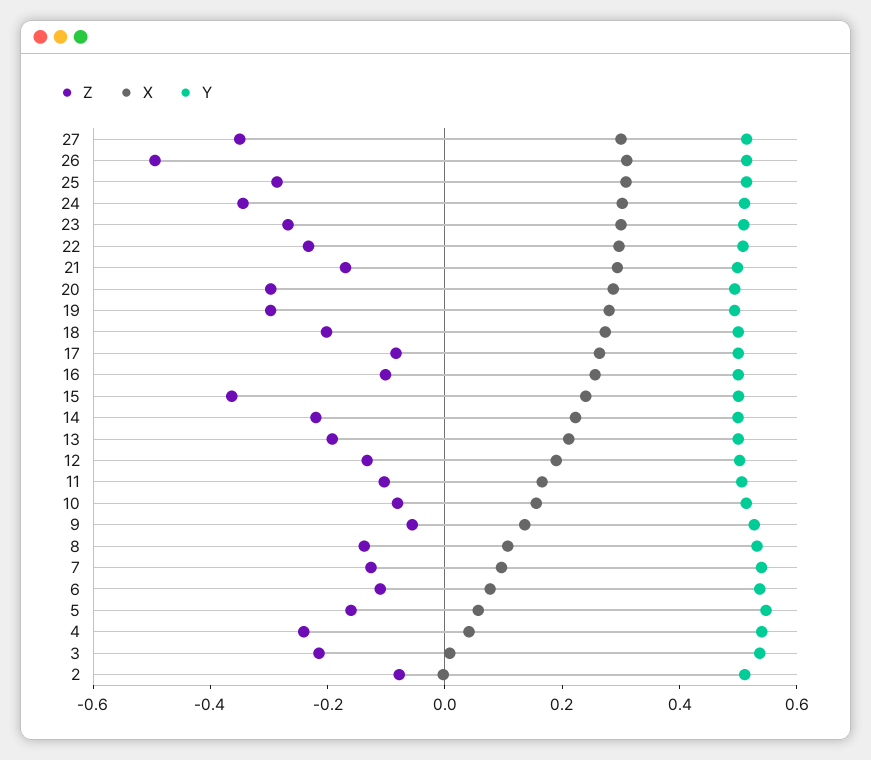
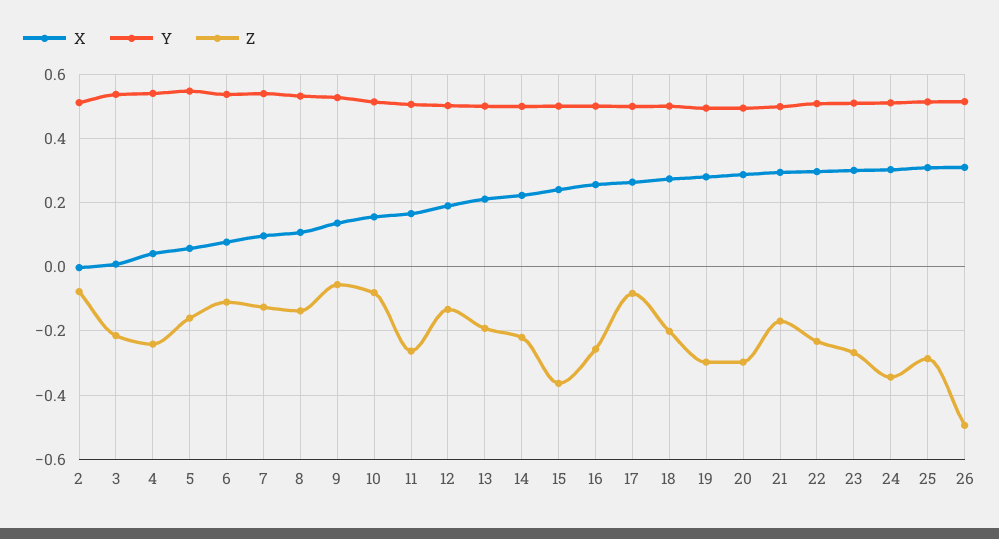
  {
    "Z": {
-     "27": -0.35,
      "26": -0.5,
      "25": -0.28,
      "24": -0.34,
      "23": -0.26,
      "22": -0.24,
      "21": -0.16,
      "20": -0.3,
      "19": -0.3,
      "18": -0.2,
      "17": -0.08,
-     "16": -0.1,
+     "16": -0.26,
      "15": -0.36,
      "14": -0.22,
      "13": -0.2,
      "12": -0.14,
-     "11": -0.1,
+     "11": -0.26,
      "10": -0.08,
      "9": -0.06,
      "8": -0.14,
      "7": -0.12,
      "6": -0.12,
      "5": -0.16,
      "4": -0.24,
      "3": -0.22,
      "2": -0.08
    },
    "X": {
-     "27": 0.3,
      "26": 0.3,
      "25": 0.3,
      "24": 0.3,
      "23": 0.3,
      "22": 0.3,
      "21": 0.3,
      "20": 0.28,
      "19": 0.28,
      "18": 0.28,
      "17": 0.26,
      "16": 0.26,
      "15": 0.24,
      "14": 0.22,
      "13": 0.22,
      "12": 0.18,
      "11": 0.16,
      "10": 0.16,
      "9": 0.14,
      "8": 0.1,
      "7": 0.1,
      "6": 0.08,
      "5": 0.06,
      "4": 0.04,
      "3": 0,
      "2": 0
    },
    "Y": {
-     "27": 0.5,
      "26": 0.52,
      "25": 0.52,
      "24": 0.52,
      "23": 0.5,
      "22": 0.5,
      "21": 0.5,
      "20": 0.5,
      "19": 0.5,
      "18": 0.5,
      "17": 0.5,
      "16": 0.5,
      "15": 0.5,
      "14": 0.5,
      "13": 0.5,
      "12": 0.5,
      "11": 0.5,
      "10": 0.52,
      "9": 0.52,
      "8": 0.54,
      "7": 0.54,
      "6": 0.54,
      "5": 0.54,
      "4": 0.54,
      "3": 0.54,
      "2": 0.52
    }
  }

